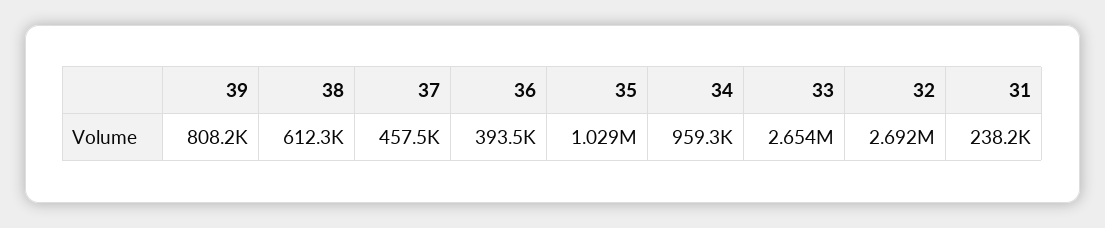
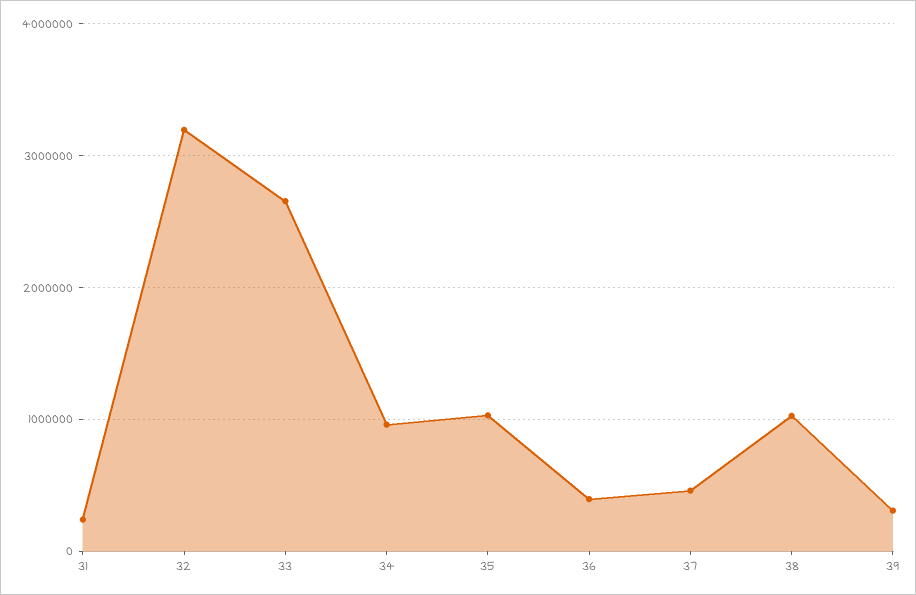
  {
-   "39": 808200,
+   "39": 300000,
-   "38": 612300,
+   "38": 1000000,
    "37": 457500,
    "36": 393500,
    "35": 1029000,
    "34": 959300,
    "33": 2654000,
-   "32": 2692000,
+   "32": 3200000,
    "31": 238200
  }

